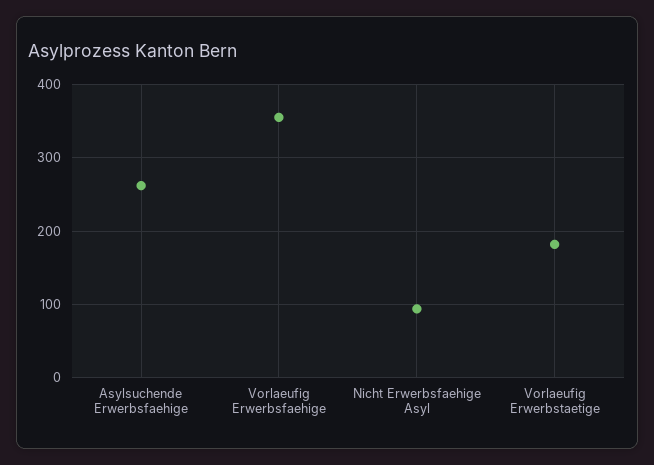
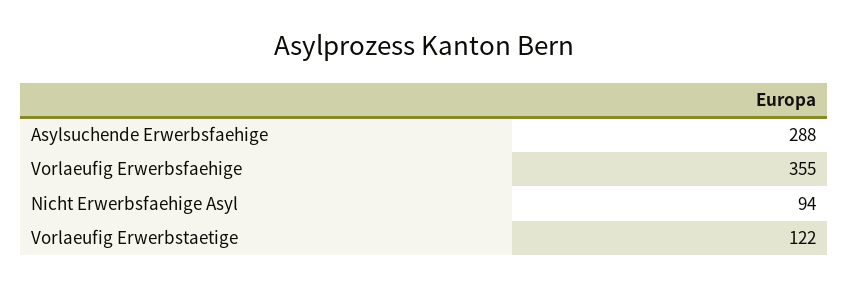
  {
-   "Asylsuchende Erwerbsfaehige": 260,
+   "Asylsuchende Erwerbsfaehige": 288,
    "Vorlaeufig Erwerbsfaehige": 355,
    "Nicht Erwerbsfaehige Asyl": 94,
-   "Vorlaeufig Erwerbstaetige": 180
+   "Vorlaeufig Erwerbstaetige": 122
  }

